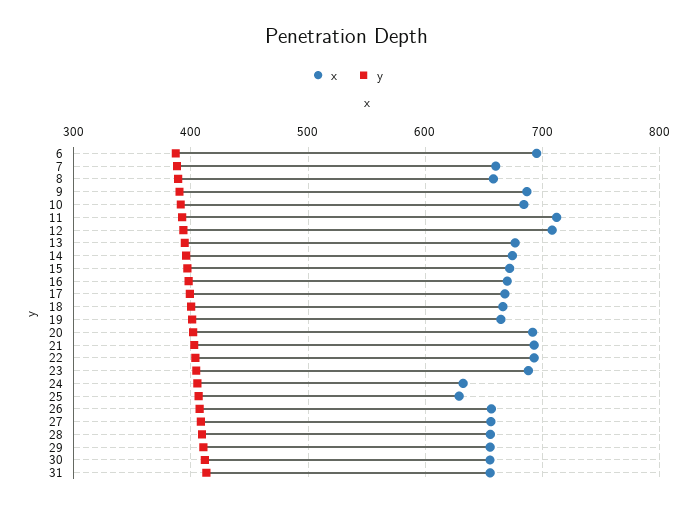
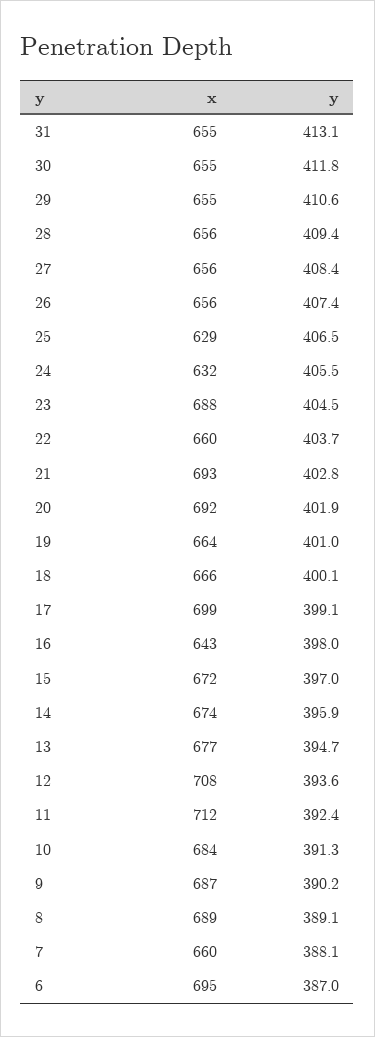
  {
    "x": {
      "6": 695,
      "7": 660,
-     "8": 660,
+     "8": 689,
      "9": 687,
      "10": 684,
      "11": 712,
      "12": 708,
      "13": 677,
      "14": 674,
      "15": 672,
-     "16": 670,
+     "16": 643,
-     "17": 670,
+     "17": 699,
      "18": 666,
      "19": 664,
      "20": 692,
      "21": 693,
-     "22": 690,
+     "22": 660,
      "23": 688,
      "24": 632,
      "25": 629,
      "26": 656,
      "27": 656,
      "28": 656,
      "29": 655,
      "30": 655,
      "31": 655
    },
    "y": {
      "6": 387,
      "7": 388.1,
      "8": 389.1,
      "9": 390.2,
      "10": 391.3,
      "11": 392.4,
      "12": 393.6,
      "13": 394.7,
      "14": 395.9,
      "15": 397,
      "16": 398,
      "17": 399.1,
      "18": 400.1,
      "19": 401,
      "20": 401.9,
      "21": 402.8,
      "22": 403.7,
      "23": 404.5,
      "24": 405.5,
      "25": 406.5,
      "26": 407.4,
      "27": 408.4,
      "28": 409.4,
      "29": 410.6,
      "30": 411.8,
      "31": 413.1
    }
  }

